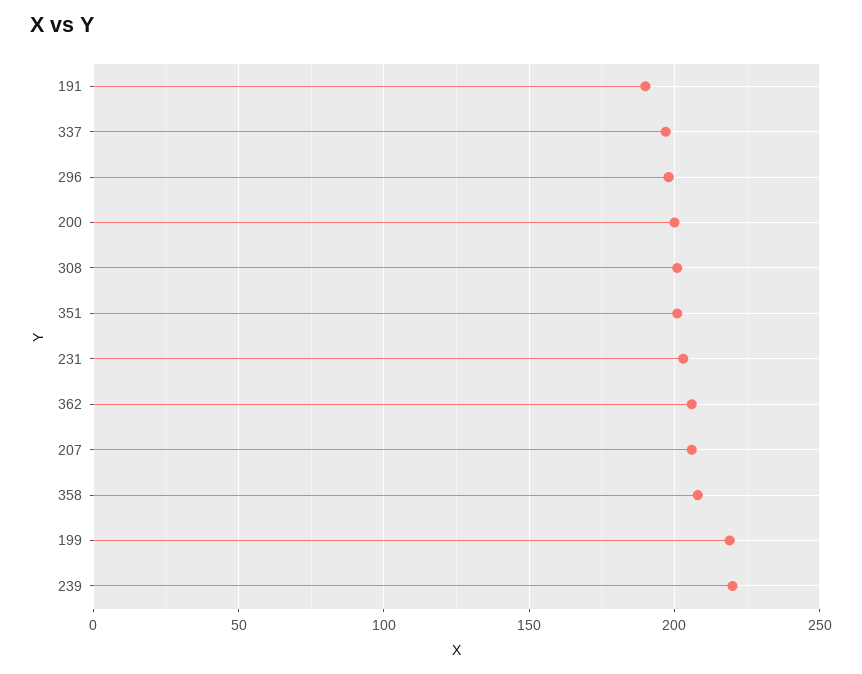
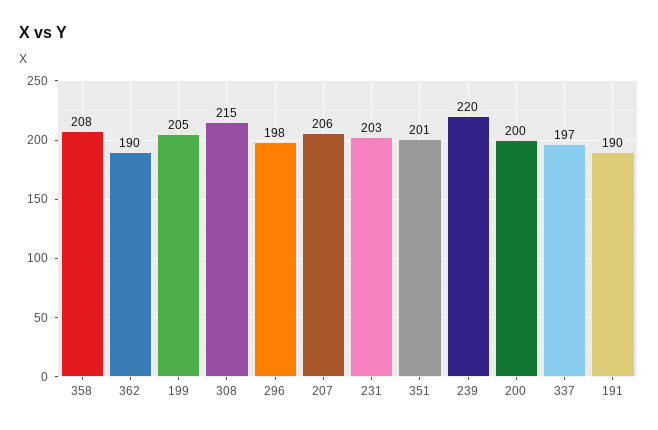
  {
    "191": 190,
    "337": 197,
    "296": 198,
    "200": 200,
-   "308": 200,
+   "308": 215,
    "351": 201,
    "231": 203,
-   "362": 205,
+   "362": 190,
    "207": 206,
    "358": 208,
-   "199": 220,
+   "199": 205,
    "239": 220
  }

